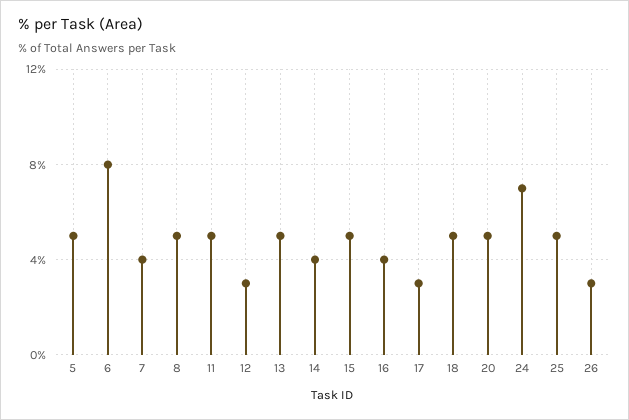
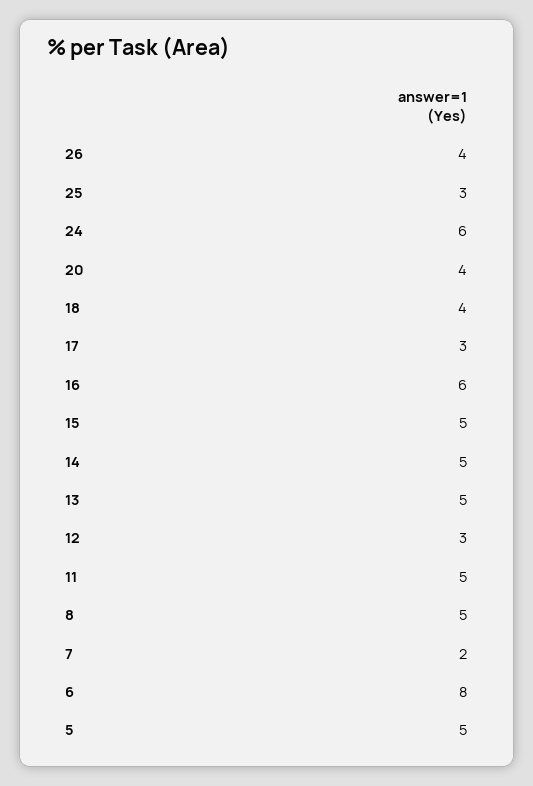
  {
    "5": 5,
    "6": 8,
-   "7": 4,
+   "7": 2,
    "8": 5,
    "11": 5,
    "12": 3,
    "13": 5,
-   "14": 4,
+   "14": 5,
    "15": 5,
-   "16": 4,
+   "16": 6,
    "17": 3,
-   "18": 5,
+   "18": 4,
-   "20": 5,
+   "20": 4,
-   "24": 7,
+   "24": 6,
-   "25": 5,
+   "25": 3,
-   "26": 3
+   "26": 4
  }

